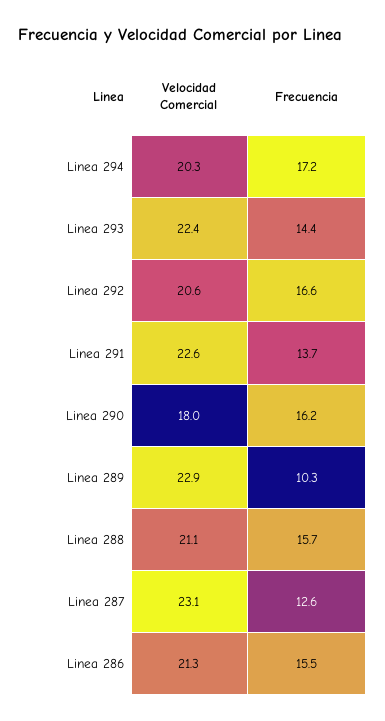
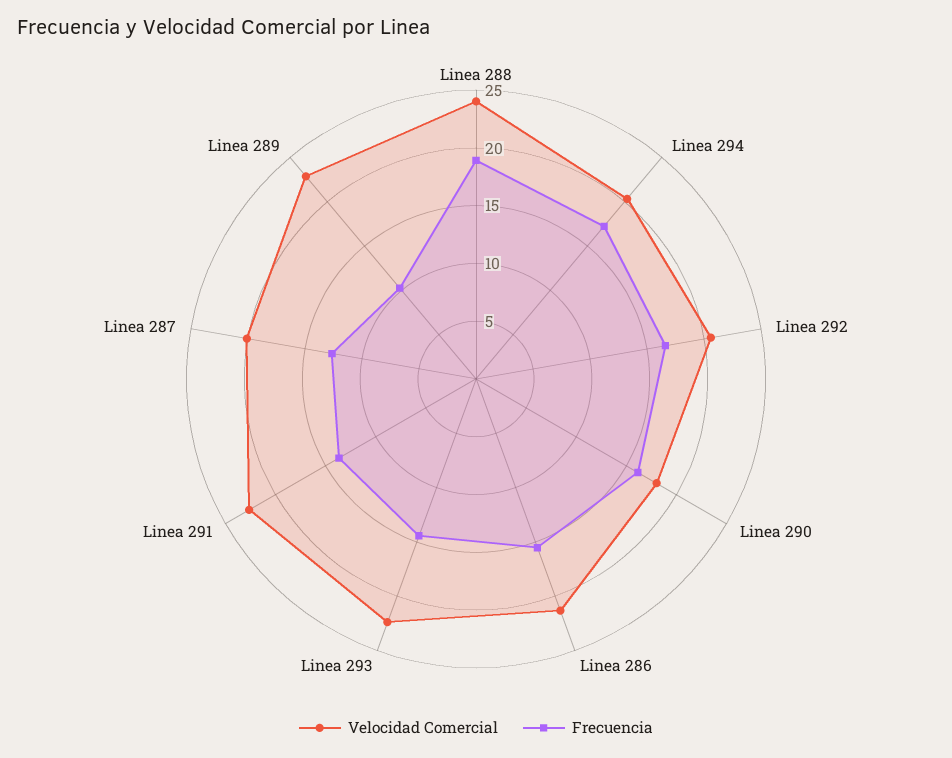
  {
    "Velocidad Comercial": {
      "Linea 294": 20.3,
      "Linea 293": 22.4,
      "Linea 292": 20.6,
      "Linea 291": 22.6,
      "Linea 290": 18,
      "Linea 289": 22.9,
-     "Linea 288": 21.1,
+     "Linea 288": 24,
-     "Linea 287": 23.1,
+     "Linea 287": 20,
      "Linea 286": 21.3
    },
    "Frecuencia": {
      "Linea 294": 17.2,
      "Linea 293": 14.4,
      "Linea 292": 16.6,
      "Linea 291": 13.7,
      "Linea 290": 16.2,
      "Linea 289": 10.3,
-     "Linea 288": 15.7,
+     "Linea 288": 19,
      "Linea 287": 12.6,
      "Linea 286": 15.5
    }
  }

